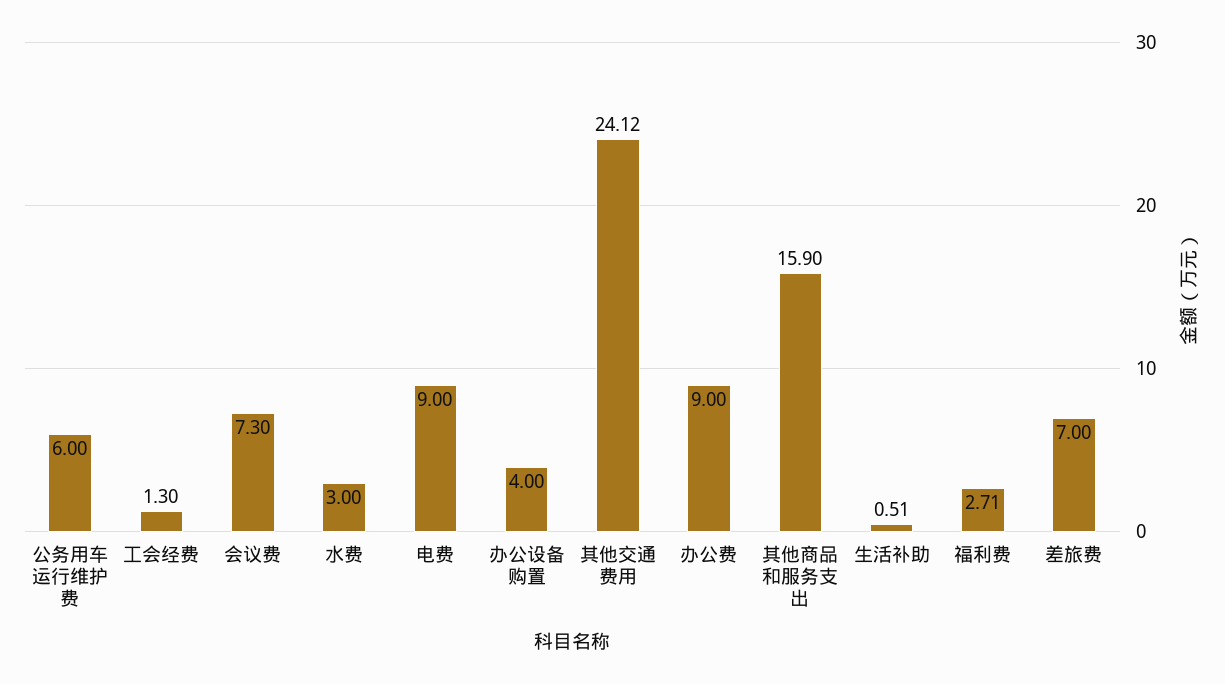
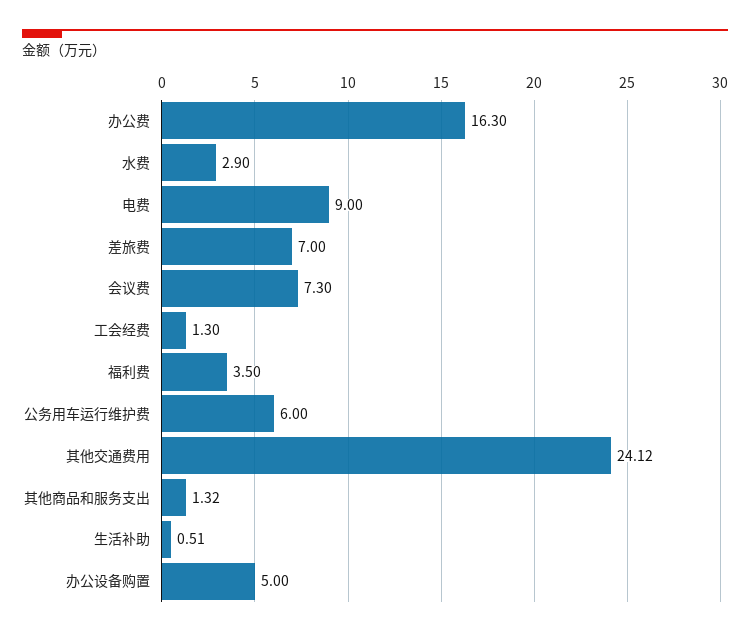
  {
    "公务用车运行维护费": 6,
    "工会经费": 1.3,
    "会议费": 7.3,
-   "水费": 3,
+   "水费": 2.9,
    "电费": 9,
-   "办公设备购置": 4,
+   "办公设备购置": 5,
    "其他交通费用": 24.12,
-   "办公费": 9,
+   "办公费": 16.3,
-   "其他商品和服务支出": 15.9,
+   "其他商品和服务支出": 1.32,
    "生活补助": 0.51,
-   "福利费": 2.71,
+   "福利费": 3.5,
    "差旅费": 7
  }

